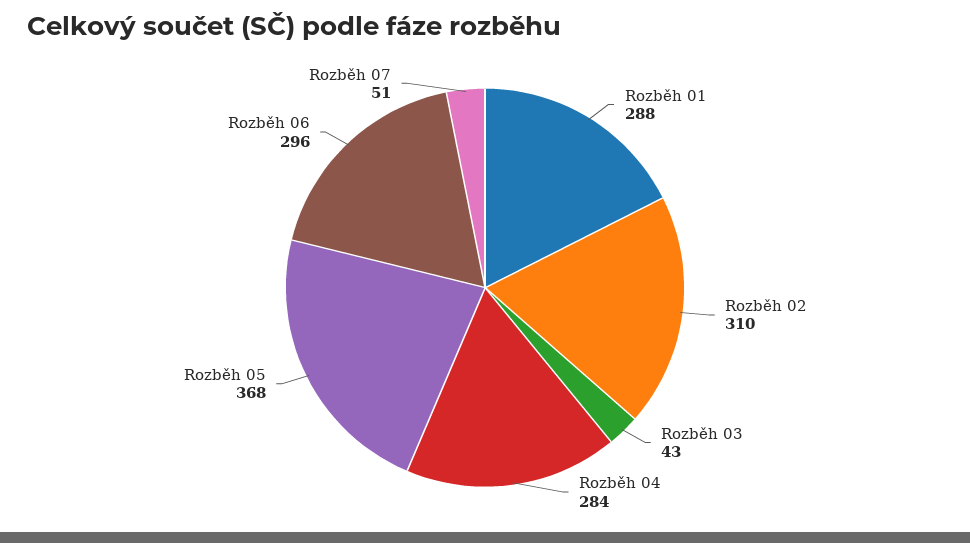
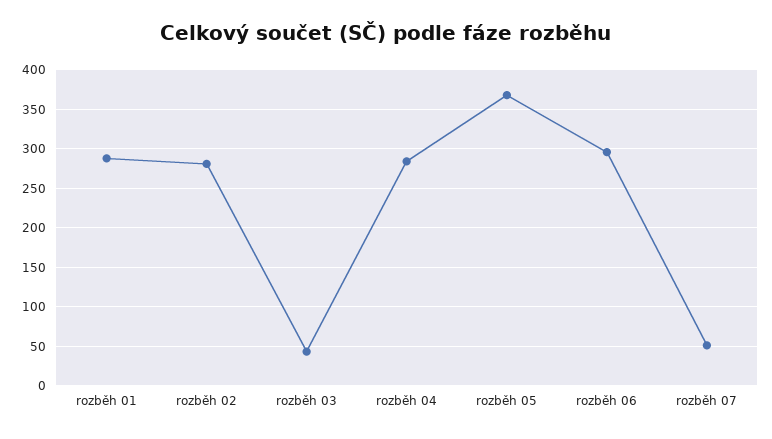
  {
    "Rozběh 01": 288,
-   "Rozběh 02": 310,
+   "Rozběh 02": 280,
    "Rozběh 03": 43,
    "Rozběh 04": 284,
    "Rozběh 05": 368,
    "Rozběh 06": 296,
    "Rozběh 07": 51
  }

